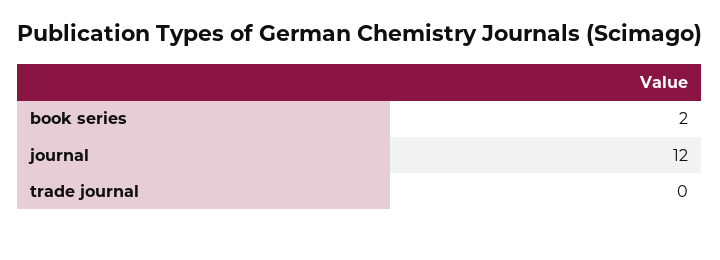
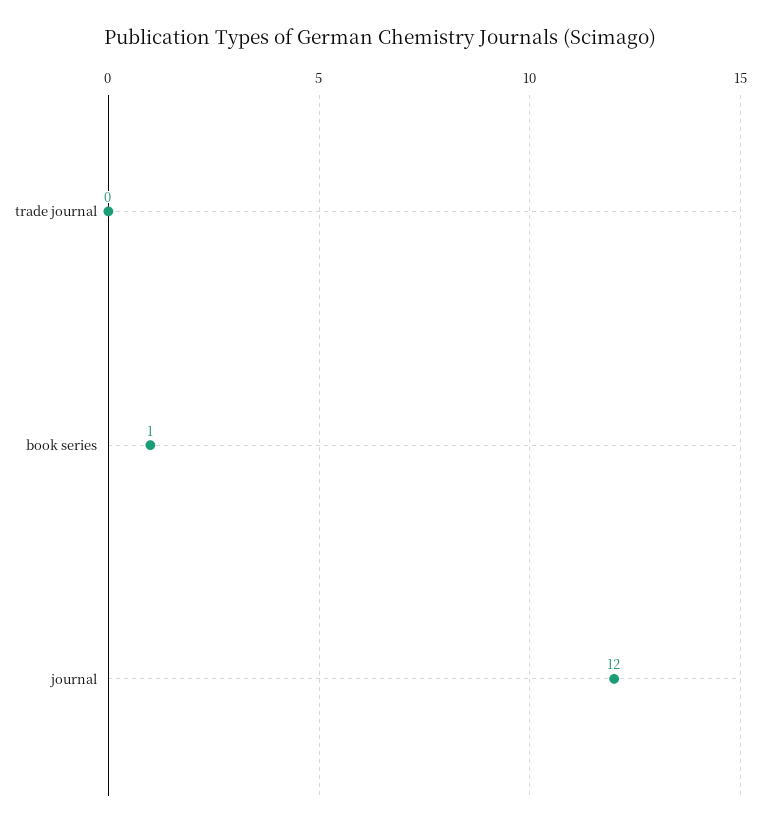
  {
-   "book series": 2,
+   "book series": 1,
    "journal": 12,
    "trade journal": 0
  }

